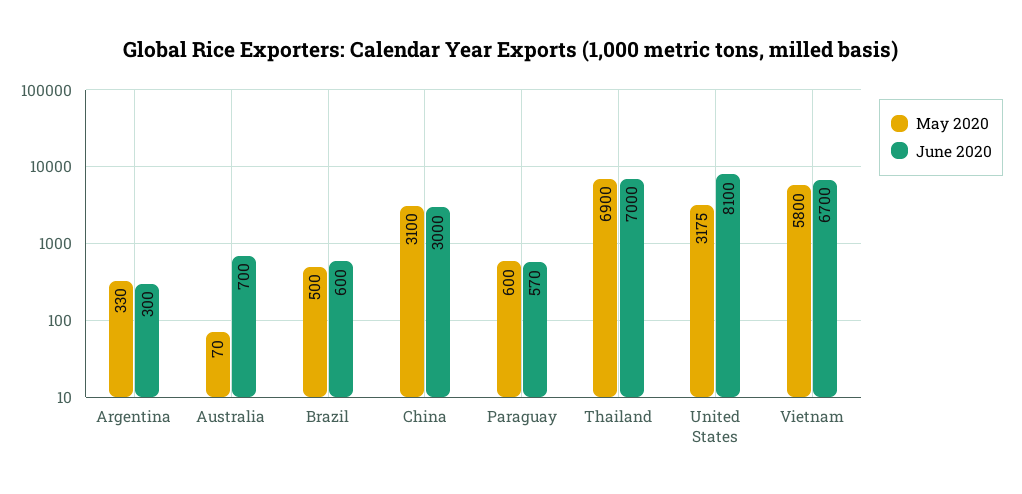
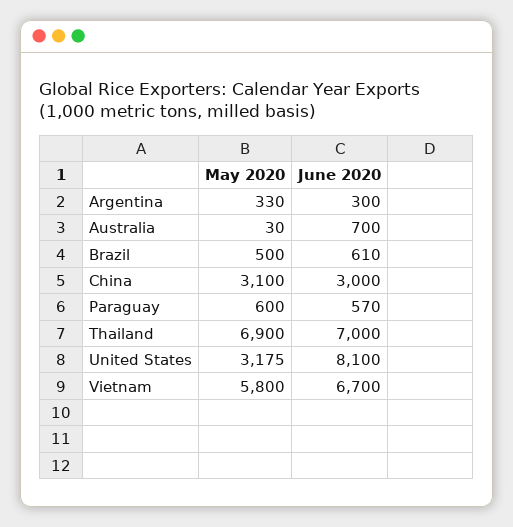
  {
    "May 2020": {
      "Argentina": 330,
-     "Australia": 70,
+     "Australia": 30,
      "Brazil": 500,
      "China": 3100,
      "Paraguay": 600,
      "Thailand": 6900,
      "United States": 3175,
      "Vietnam": 5800
    },
    "June 2020": {
      "Argentina": 300,
      "Australia": 700,
-     "Brazil": 600,
+     "Brazil": 610,
      "China": 3000,
      "Paraguay": 570,
      "Thailand": 7000,
      "United States": 8100,
      "Vietnam": 6700
    }
  }

